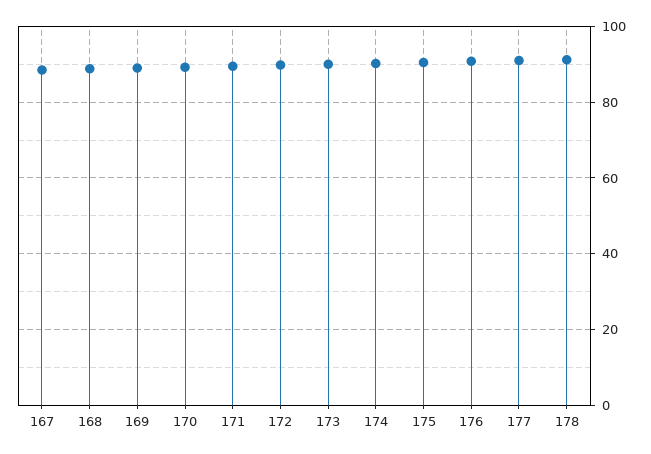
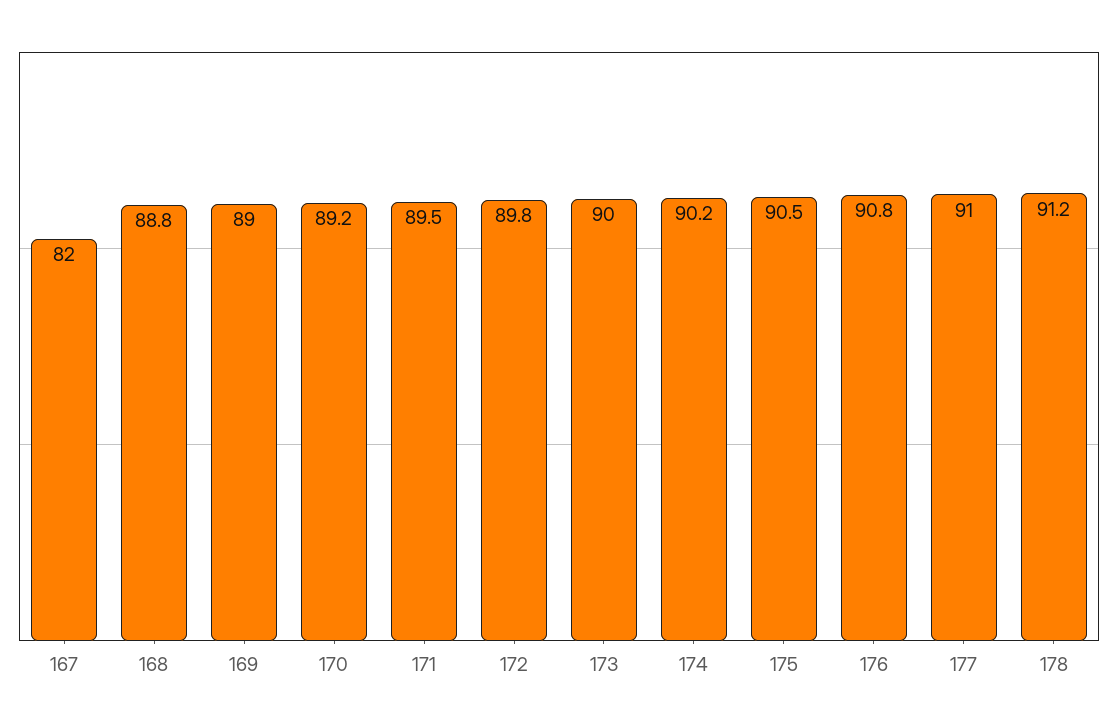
  {
-   "167": 88,
+   "167": 82,
    "168": 88.8,
    "169": 89,
    "170": 89.2,
    "171": 89.5,
    "172": 89.8,
    "173": 90,
    "174": 90.2,
    "175": 90.5,
    "176": 90.8,
    "177": 91,
    "178": 91.2
  }

